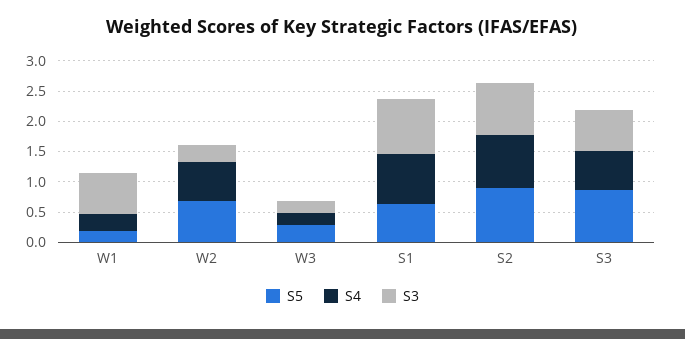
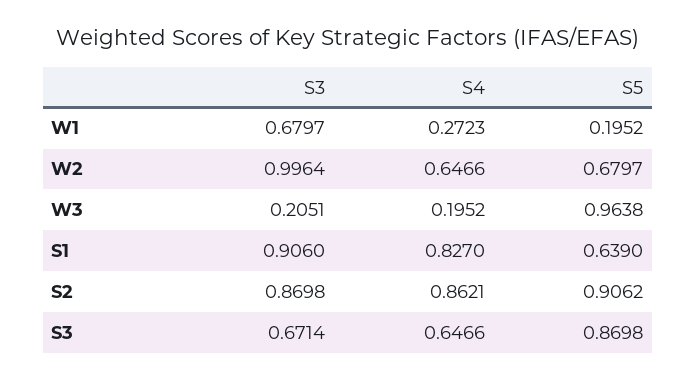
  {
    "S5": {
      "W1": 0.1952,
      "W2": 0.6797,
-     "W3": 0.25,
+     "W3": 0.9638,
      "S1": 0.639,
      "S2": 0.9062,
      "S3": 0.8698
    },
    "S4": {
      "W1": 0.2723,
      "W2": 0.6466,
      "W3": 0.1952,
      "S1": 0.827,
      "S2": 0.8621,
      "S3": 0.6466
    },
    "S3": {
      "W1": 0.6797,
-     "W2": 0.25,
+     "W2": 0.9964,
      "W3": 0.2051,
      "S1": 0.906,
      "S2": 0.8698,
      "S3": 0.6714
    }
  }

